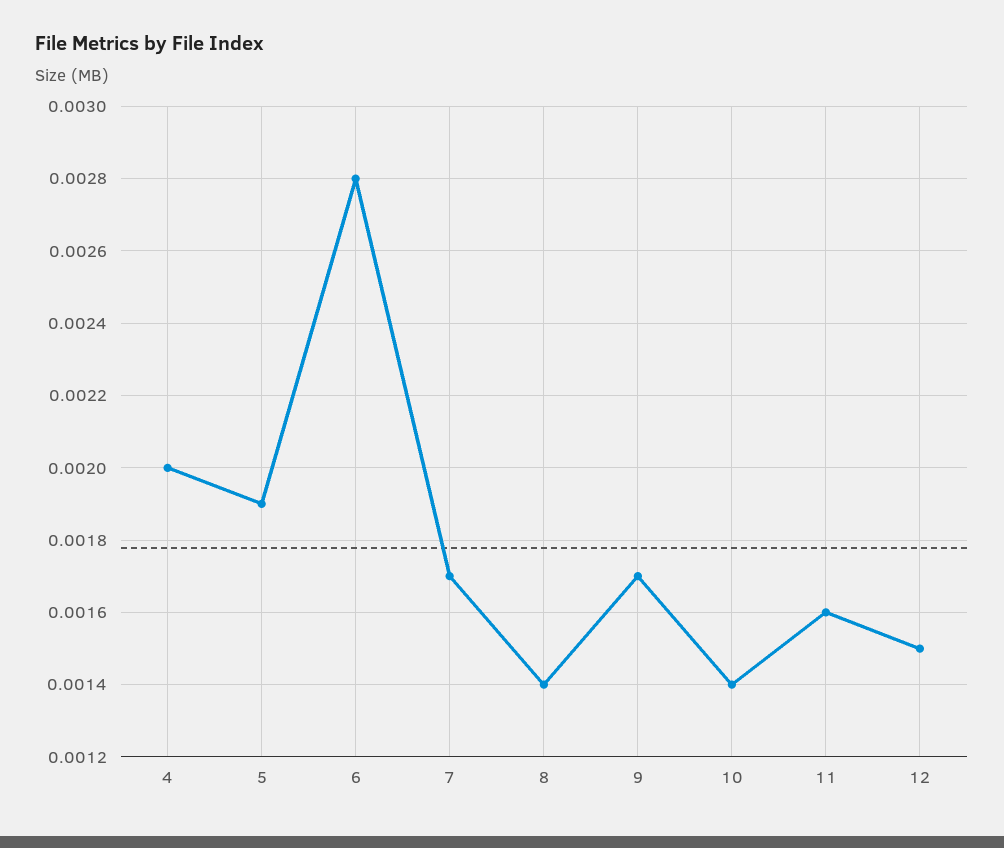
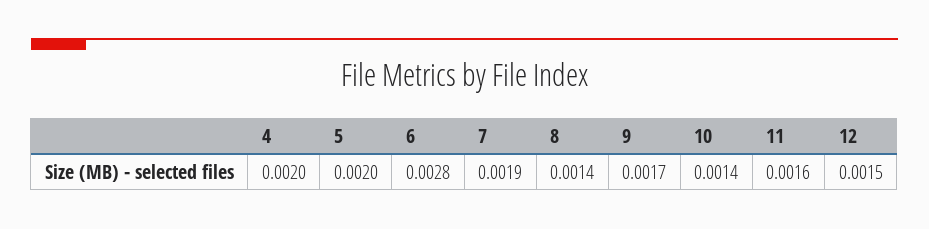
  {
    "4": 0.002,
-   "5": 0.0019,
+   "5": 0.002,
    "6": 0.0028,
-   "7": 0.0017,
+   "7": 0.0019,
    "8": 0.0014,
    "9": 0.0017,
    "10": 0.0014,
    "11": 0.0016,
    "12": 0.0015
  }

